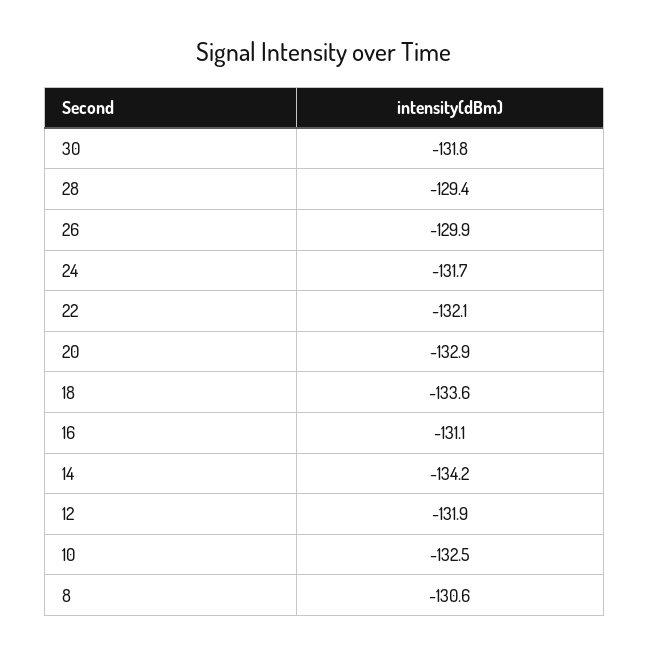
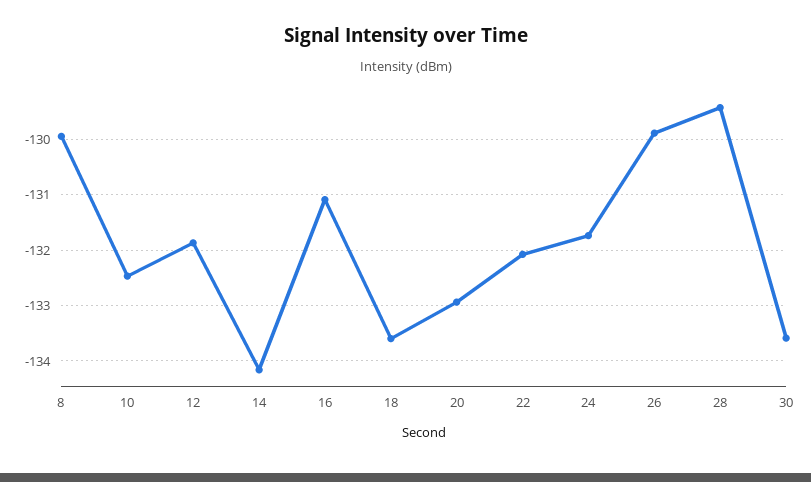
  {
-   "30": -131.8,
+   "30": -133.6,
    "28": -129.4,
    "26": -129.9,
    "24": -131.7,
    "22": -132.1,
    "20": -132.9,
    "18": -133.6,
    "16": -131.1,
    "14": -134.2,
    "12": -131.9,
    "10": -132.5,
-   "8": -130.6
+   "8": -130
  }

